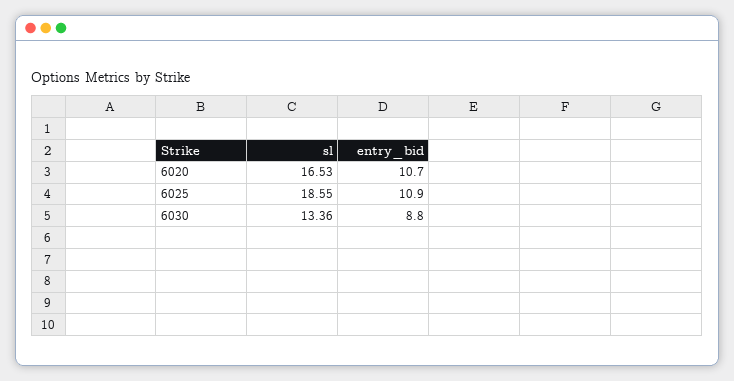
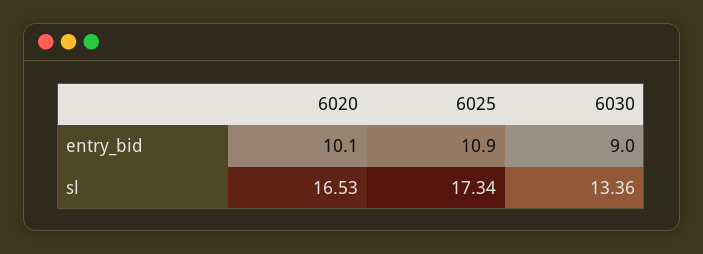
  {
    "sl": {
      "6020": 16.53,
-     "6025": 18.55,
+     "6025": 17.34,
      "6030": 13.36
    },
    "entry_bid": {
-     "6020": 10.7,
+     "6020": 10.1,
      "6025": 10.9,
-     "6030": 8.8
+     "6030": 9
    }
  }

